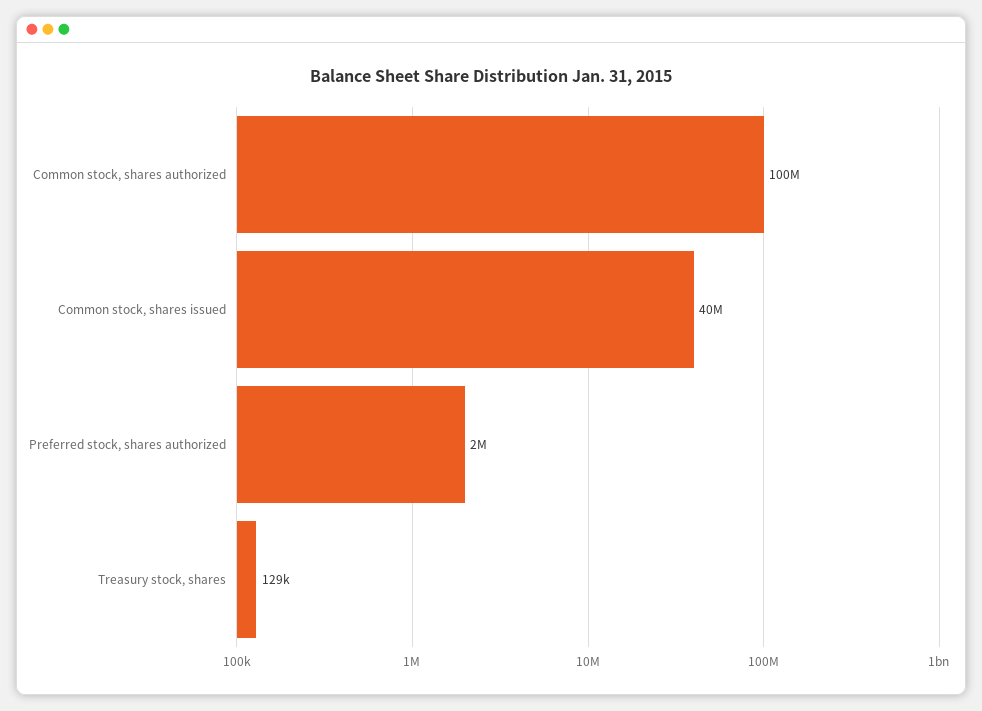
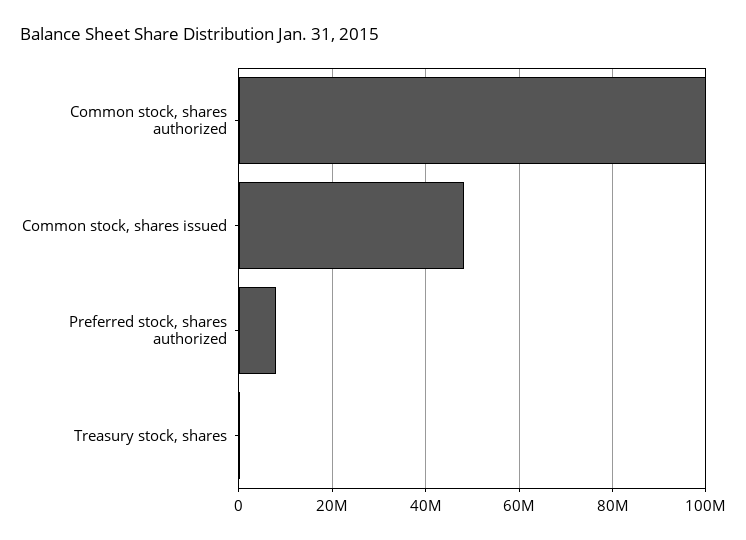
  {
    "Common stock, shares authorized": 100000000,
-   "Common stock, shares issued": 40000000,
+   "Common stock, shares issued": 48000000,
-   "Preferred stock, shares authorized": 2000000,
+   "Preferred stock, shares authorized": 8000000,
    "Treasury stock, shares": 129000
  }

